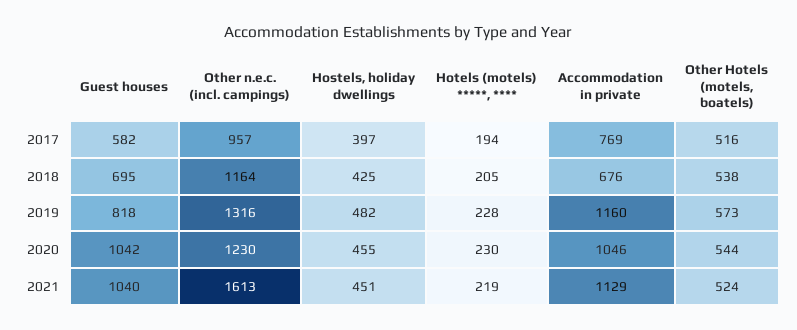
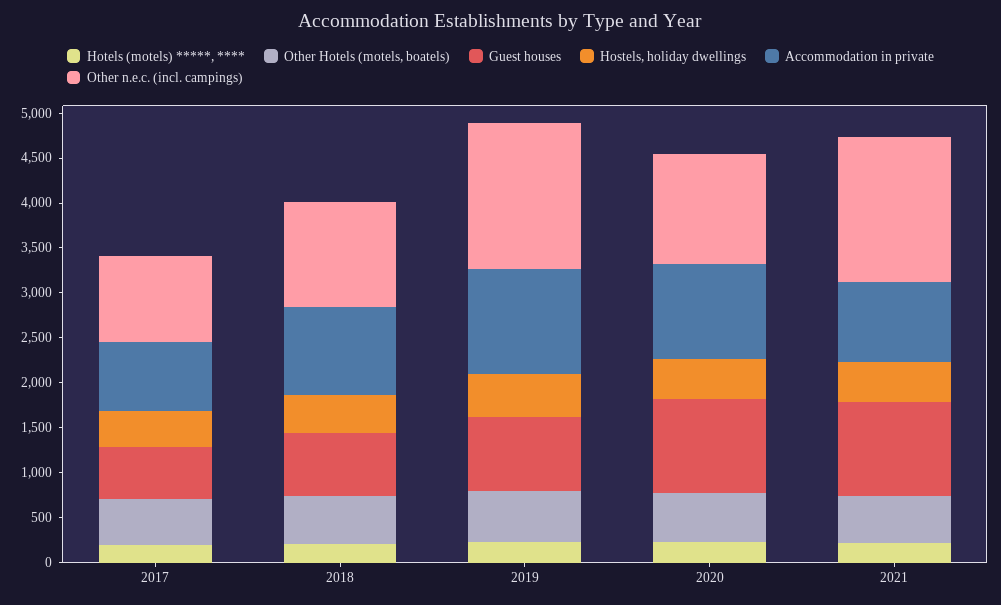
  {
    "Guest houses": {
      "2017": 582,
      "2018": 695,
      "2019": 818,
      "2020": 1042,
      "2021": 1040
    },
    "Other n.e.c. (incl. campings)": {
      "2017": 957,
      "2018": 1164,
-     "2019": 1316,
+     "2019": 1600,
      "2020": 1230,
      "2021": 1613
    },
    "Hostels, holiday dwellings": {
      "2017": 397,
      "2018": 425,
      "2019": 482,
      "2020": 455,
      "2021": 451
    },
    "Hotels (motels) *****, ****": {
      "2017": 194,
      "2018": 205,
      "2019": 228,
      "2020": 230,
      "2021": 219
    },
    "Accommodation in private": {
      "2017": 769,
-     "2018": 676,
+     "2018": 1000,
      "2019": 1160,
      "2020": 1046,
-     "2021": 1129
+     "2021": 900
    },
    "Other Hotels (motels, boatels)": {
      "2017": 516,
      "2018": 538,
      "2019": 573,
      "2020": 544,
      "2021": 524
    }
  }

